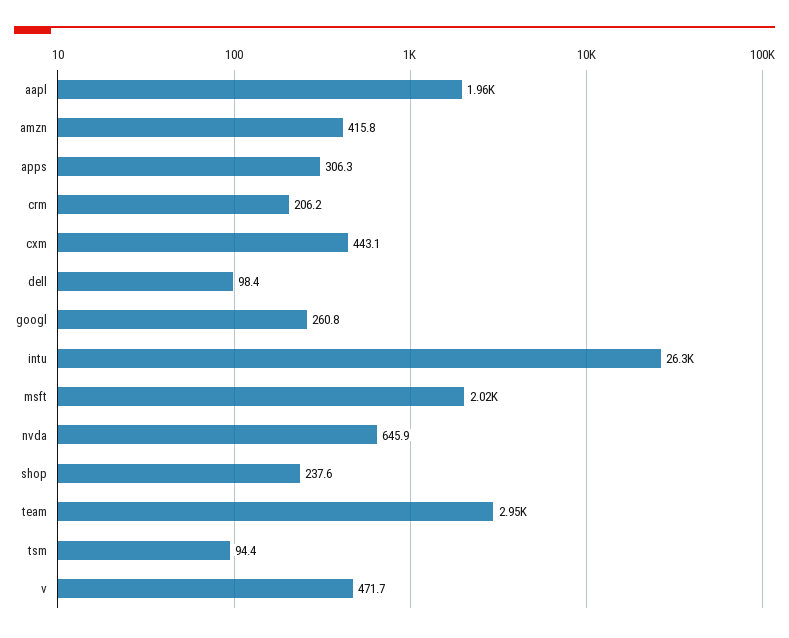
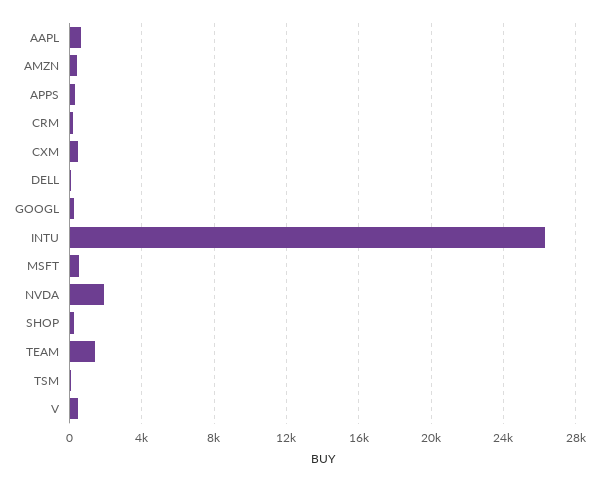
  {
-   "aapl": 1960,
+   "aapl": 500,
    "amzn": 415.8,
    "apps": 306.3,
    "crm": 206.2,
    "cxm": 443.1,
    "dell": 98.4,
    "googl": 260.8,
    "intu": 26300,
-   "msft": 2020,
+   "msft": 500,
-   "nvda": 645.9,
+   "nvda": 2000,
    "shop": 237.6,
-   "team": 2950,
+   "team": 1500,
    "tsm": 94.4,
    "v": 471.7
  }

